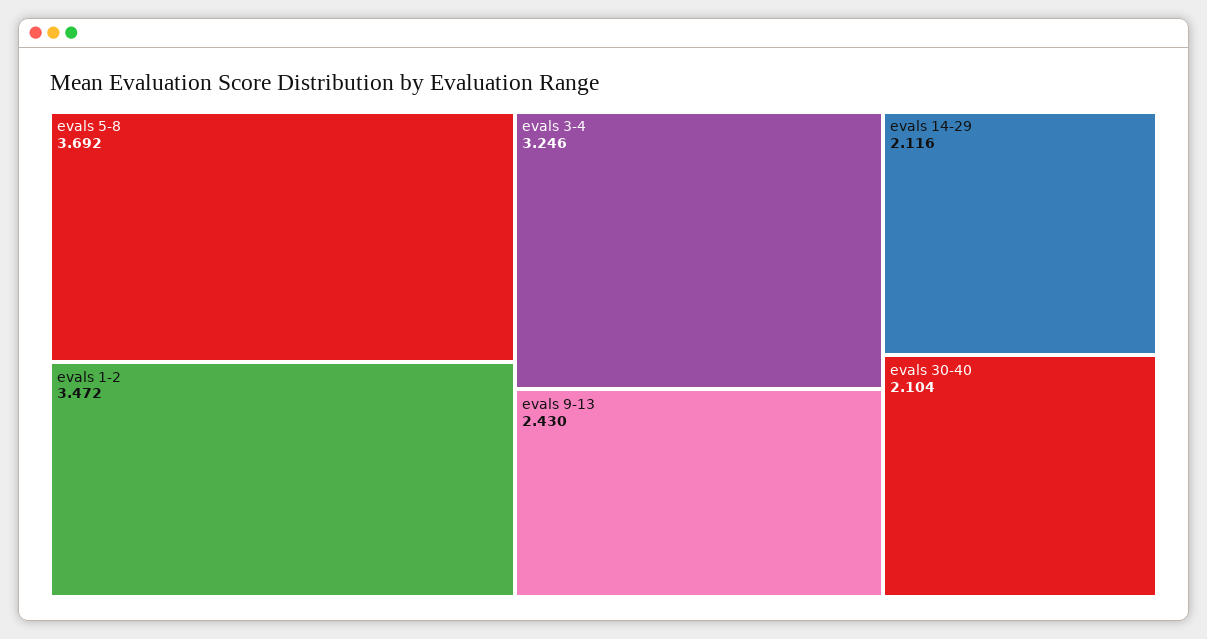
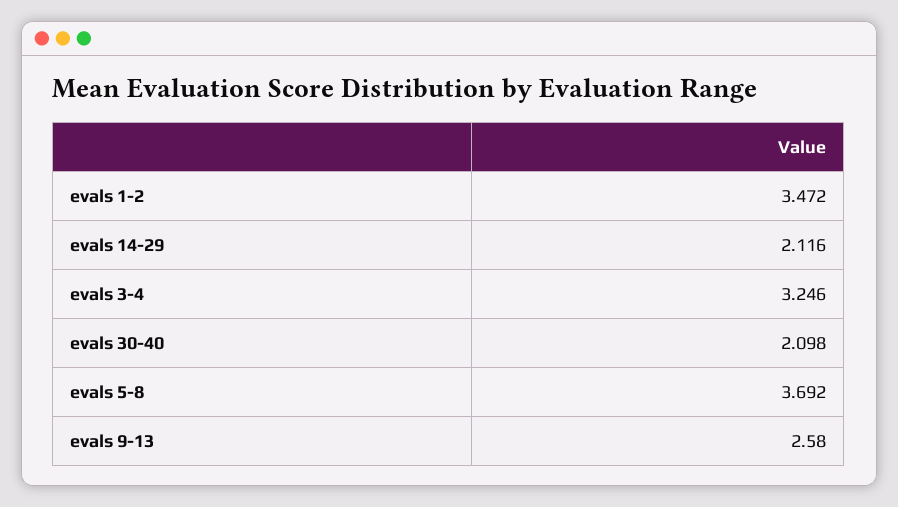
  {
    "evals 5-8": 3.692,
    "evals 1-2": 3.472,
    "evals 3-4": 3.246,
-   "evals 9-13": 2.43,
+   "evals 9-13": 2.58,
    "evals 14-29": 2.116,
-   "evals 30-40": 2.104
+   "evals 30-40": 2.098
  }

